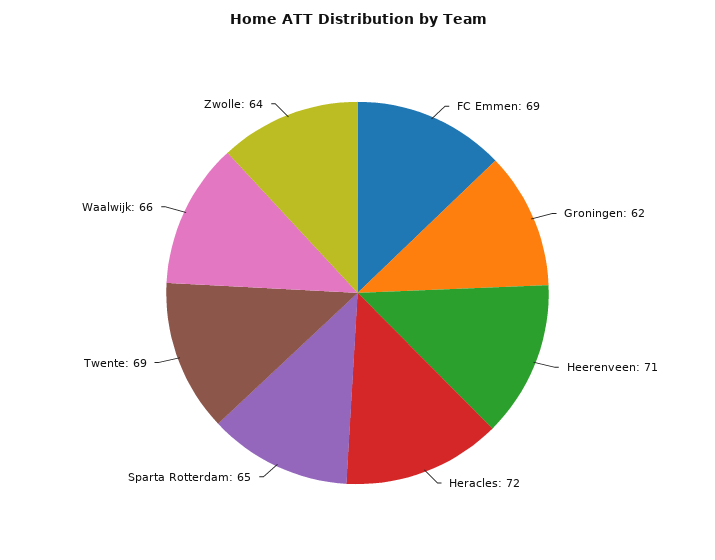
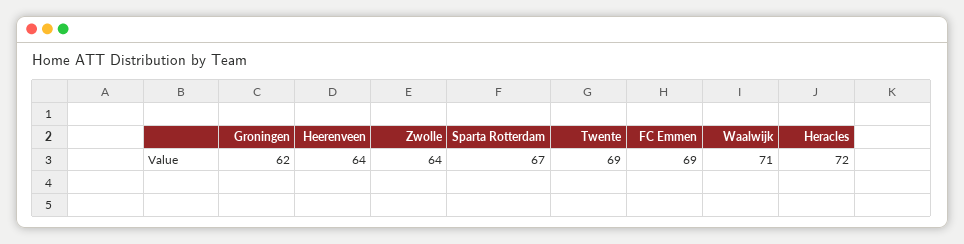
  {
    "FC Emmen": 69,
    "Groningen": 62,
-   "Heerenveen": 71,
+   "Heerenveen": 64,
    "Heracles": 72,
-   "Sparta Rotterdam": 65,
+   "Sparta Rotterdam": 67,
    "Twente": 69,
-   "Waalwijk": 66,
+   "Waalwijk": 71,
    "Zwolle": 64
  }

